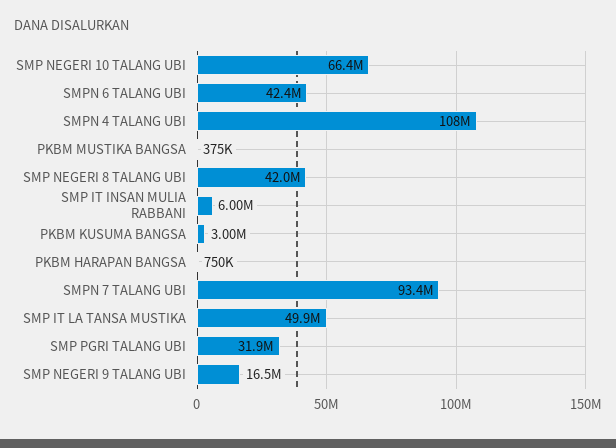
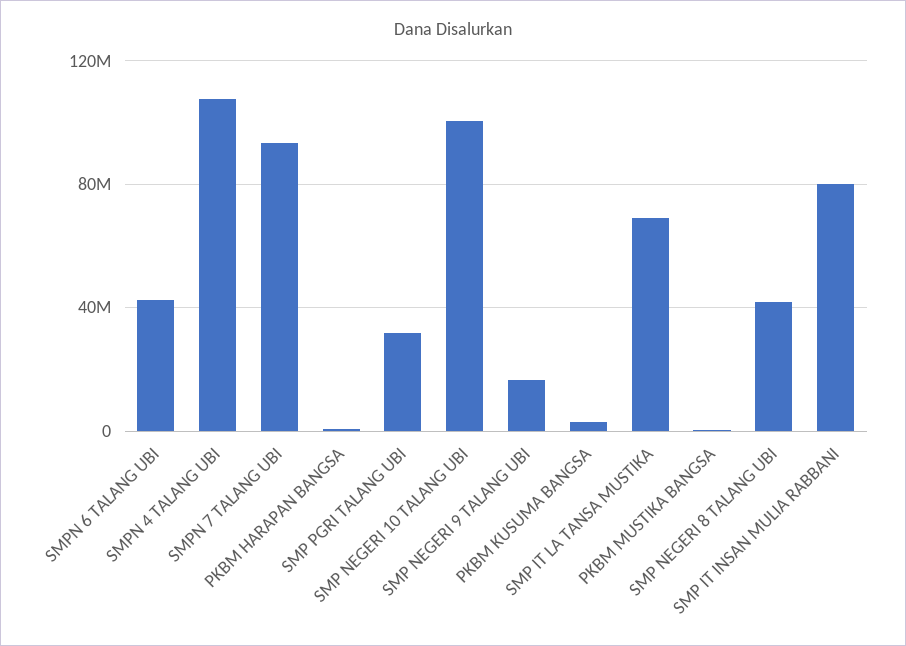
  {
-   "SMP NEGERI 10 TALANG UBI": 66400000,
+   "SMP NEGERI 10 TALANG UBI": 100000000,
    "SMPN 6 TALANG UBI": 42400000,
    "SMPN 4 TALANG UBI": 108000000,
    "PKBM MUSTIKA BANGSA": 375000,
    "SMP NEGERI 8 TALANG UBI": 42000000,
-   "SMP IT INSAN MULIA RABBANI": 6000000,
+   "SMP IT INSAN MULIA RABBANI": 80000000,
    "PKBM KUSUMA BANGSA": 3000000,
    "PKBM HARAPAN BANGSA": 750000,
    "SMPN 7 TALANG UBI": 93400000,
-   "SMP IT LA TANSA MUSTIKA": 49900000,
+   "SMP IT LA TANSA MUSTIKA": 70000000,
    "SMP PGRI TALANG UBI": 31900000,
    "SMP NEGERI 9 TALANG UBI": 16500000
  }

